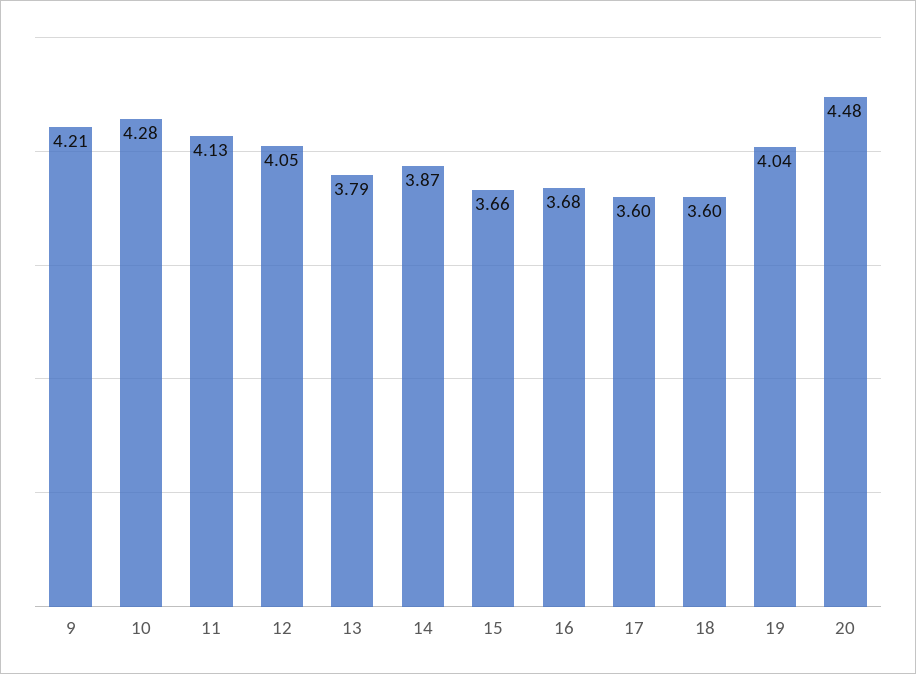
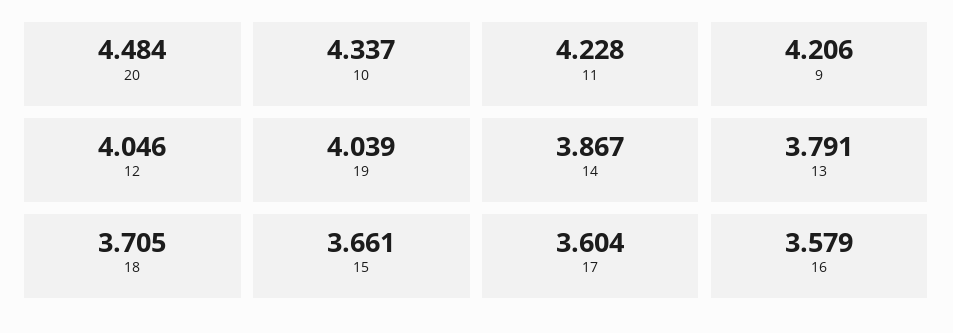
  {
    "9": 4.206,
-   "10": 4.28,
+   "10": 4.337,
-   "11": 4.13,
+   "11": 4.228,
    "12": 4.046,
    "13": 3.791,
    "14": 3.867,
    "15": 3.661,
-   "16": 3.68,
+   "16": 3.579,
    "17": 3.604,
-   "18": 3.6,
+   "18": 3.705,
    "19": 4.039,
    "20": 4.484
  }

